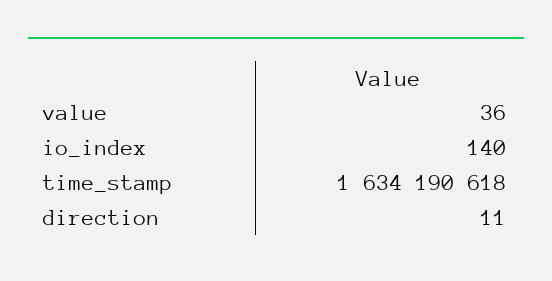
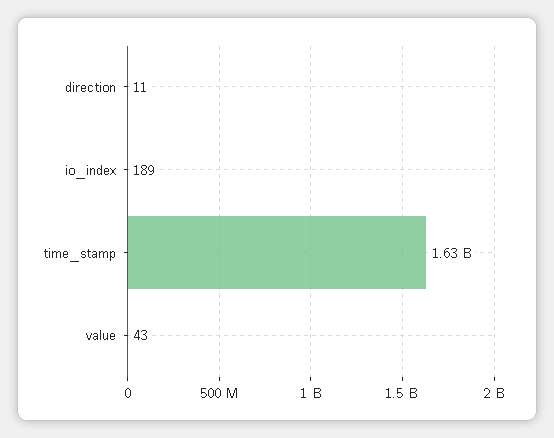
  {
-   "value": 36,
+   "value": 43,
-   "io_index": 140,
+   "io_index": 189,
    "time_stamp": 1634190618,
    "direction": 11
  }

